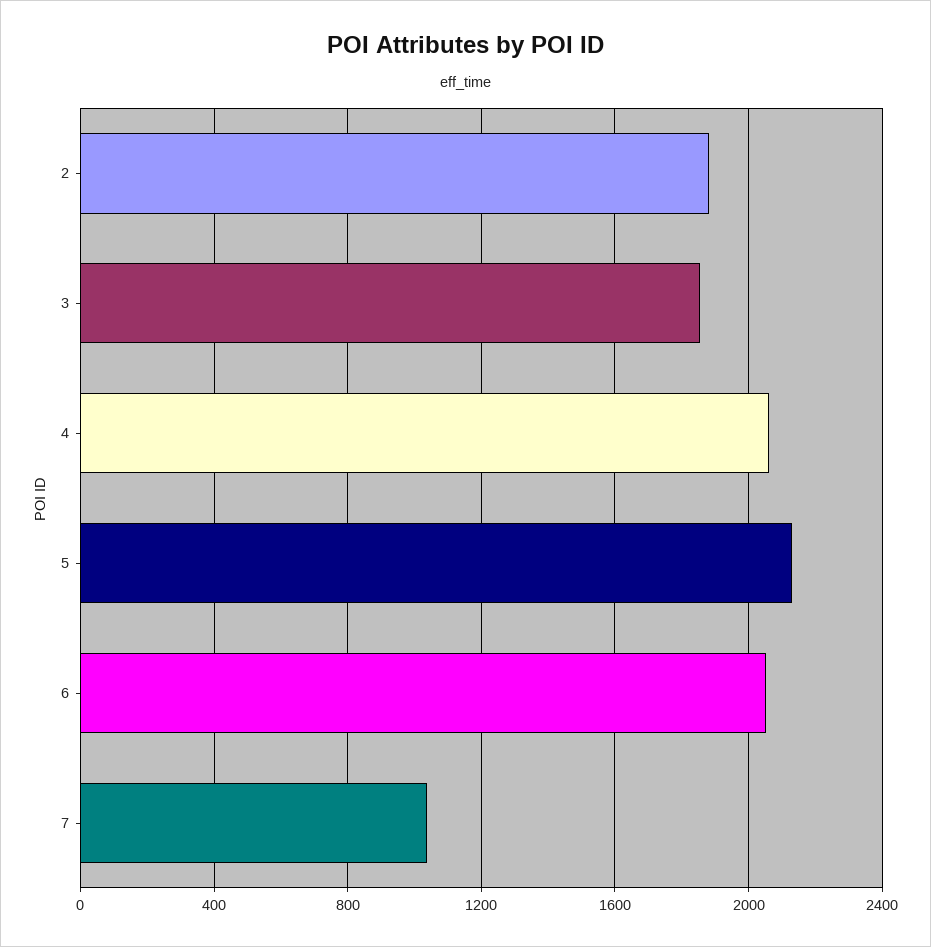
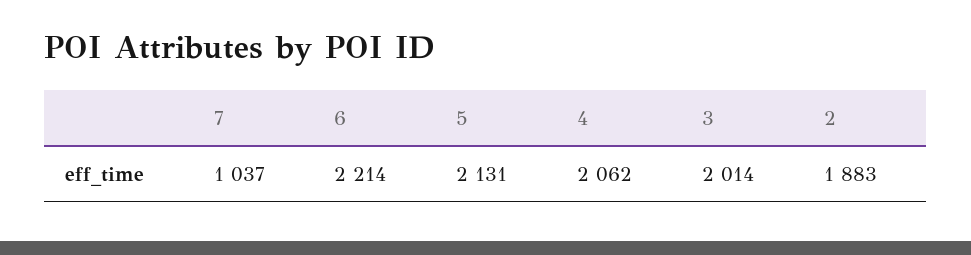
  {
    "2": 1883,
-   "3": 1850,
+   "3": 2014,
    "4": 2062,
    "5": 2131,
-   "6": 2050,
+   "6": 2214,
    "7": 1037
  }

